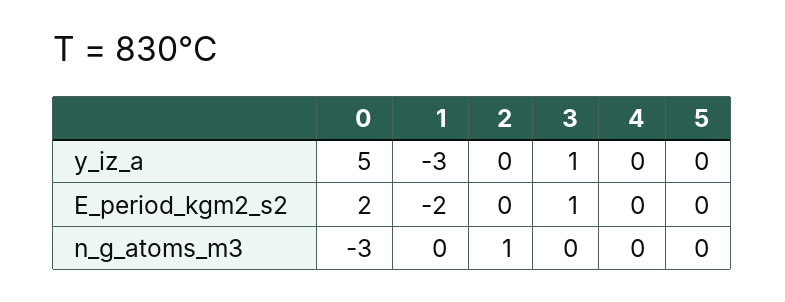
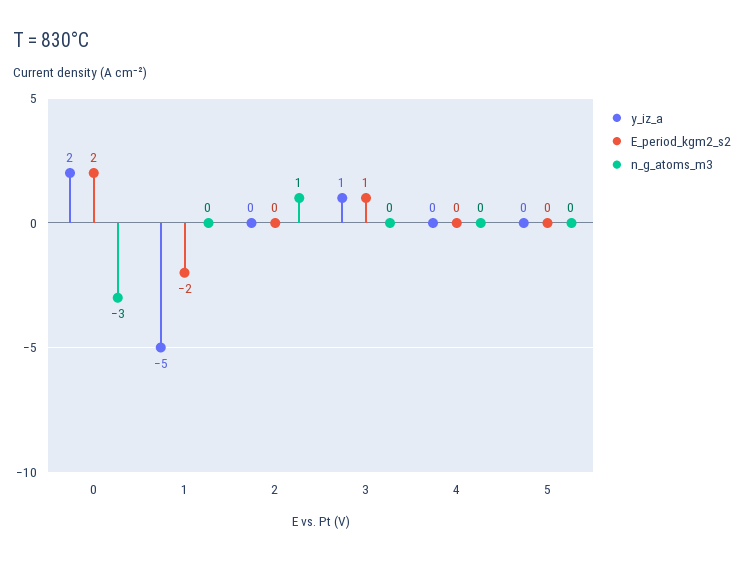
  {
    "y_iz_a": {
-     "0": 5,
+     "0": 2,
-     "1": -3,
+     "1": -5,
      "2": 0,
      "3": 1,
      "4": 0,
      "5": 0
    },
    "E_period_kgm2_s2": {
      "0": 2,
      "1": -2,
      "2": 0,
      "3": 1,
      "4": 0,
      "5": 0
    },
    "n_g_atoms_m3": {
      "0": -3,
      "1": 0,
      "2": 1,
      "3": 0,
      "4": 0,
      "5": 0
    }
  }

